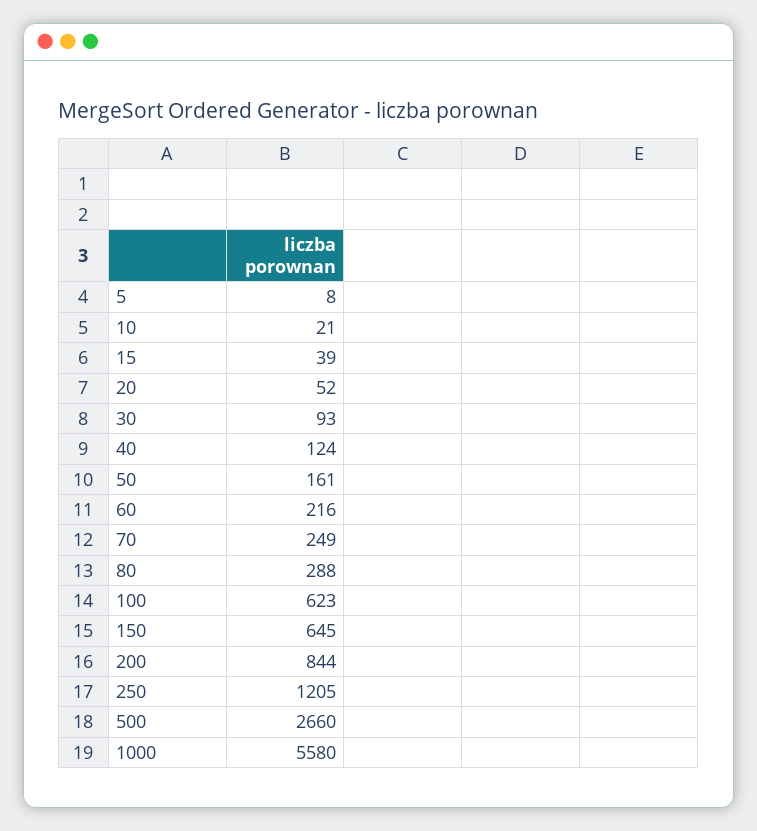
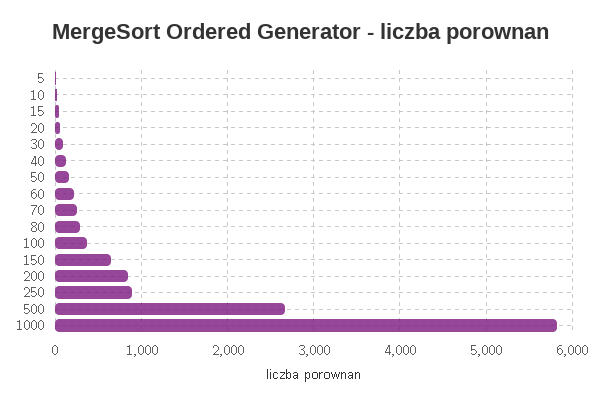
  {
    "5": 8,
    "10": 21,
    "15": 39,
    "20": 52,
    "30": 93,
    "40": 124,
    "50": 161,
    "60": 216,
    "70": 249,
    "80": 288,
-   "100": 623,
+   "100": 400,
    "150": 645,
    "200": 844,
-   "250": 1205,
+   "250": 900,
    "500": 2660,
-   "1000": 5580
+   "1000": 5800
  }

